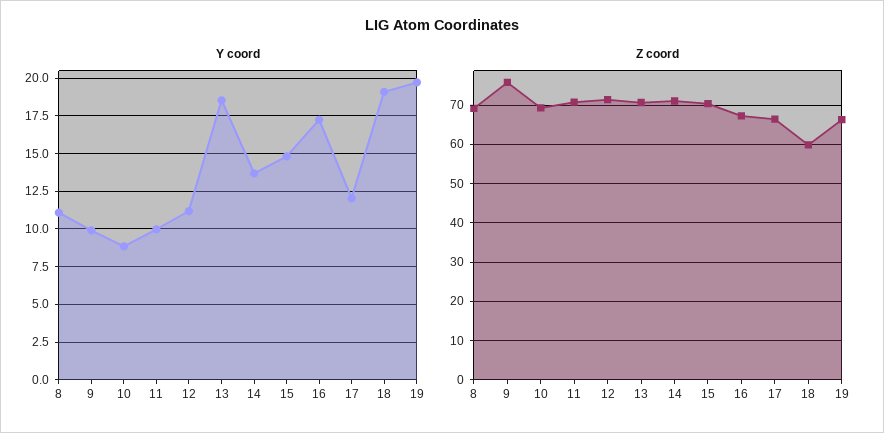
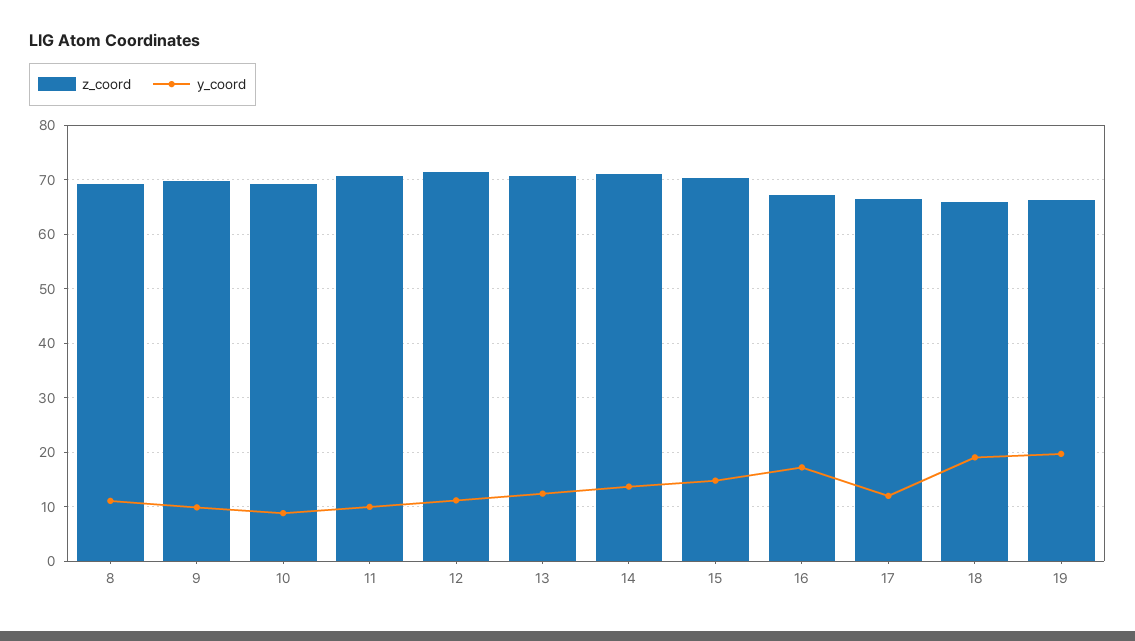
  {
    "Y coord": {
      "8": 11,
      "9": 10,
      "10": 9,
      "11": 10,
      "12": 11,
-     "13": 18.5,
+     "13": 12,
      "14": 13.5,
      "15": 15,
      "16": 17,
      "17": 12,
      "18": 19,
      "19": 19.5
    },
    "Z coord": {
      "8": 70,
-     "9": 76,
+     "9": 70,
      "10": 70,
      "11": 70,
      "12": 72,
      "13": 70,
      "14": 72,
      "15": 70,
      "16": 68,
      "17": 66,
-     "18": 60,
+     "18": 66,
      "19": 66
    }
  }

